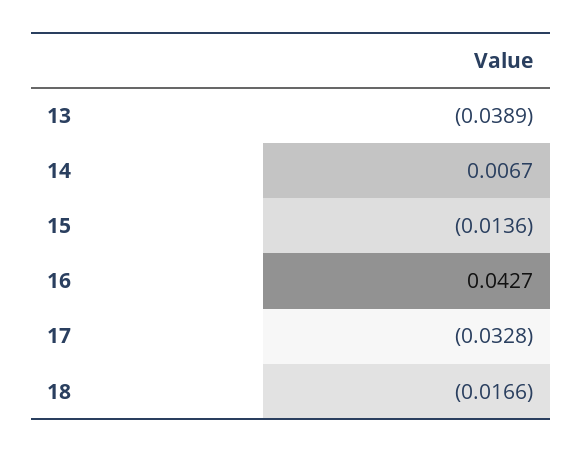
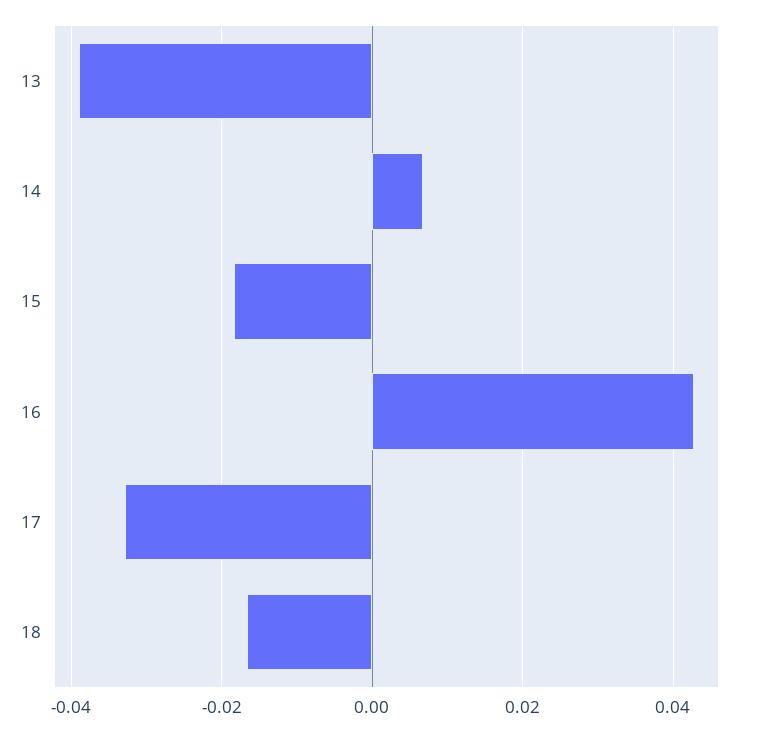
  {
    "13": -0.0389,
    "14": 0.0067,
-   "15": -0.0136,
+   "15": -0.018,
    "16": 0.0427,
    "17": -0.0328,
    "18": -0.0166
  }

